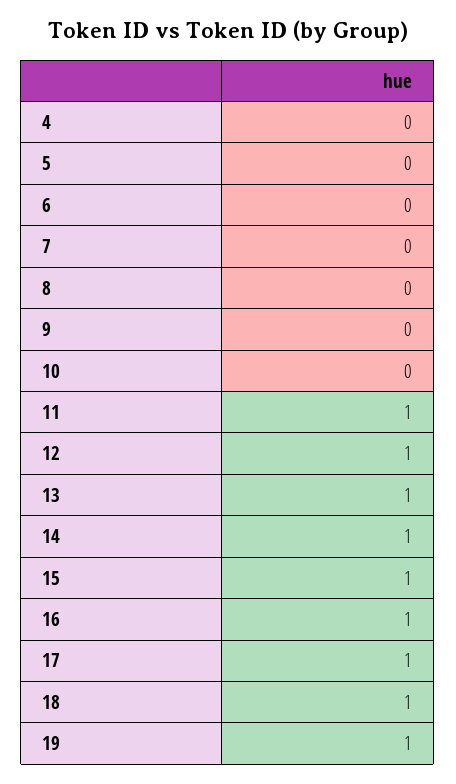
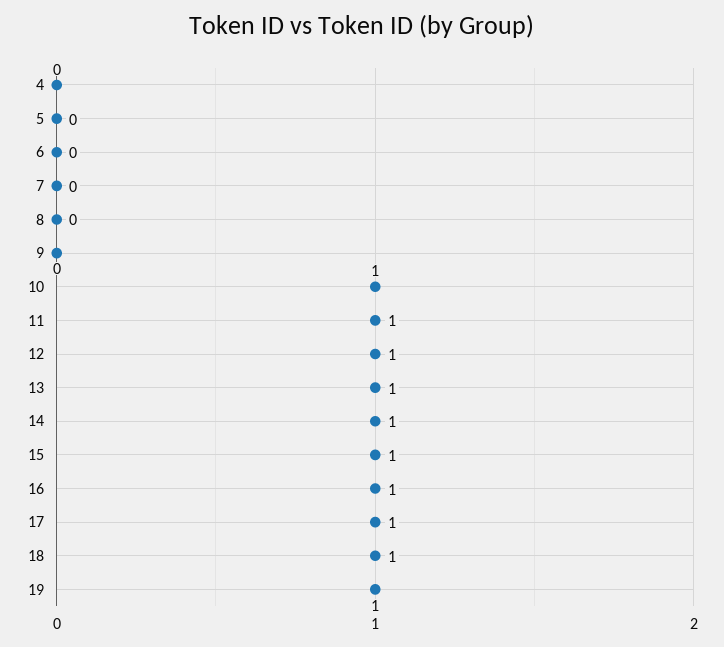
  {
    "4": 0,
    "5": 0,
    "6": 0,
    "7": 0,
    "8": 0,
    "9": 0,
-   "10": 0,
+   "10": 1,
    "11": 1,
    "12": 1,
    "13": 1,
    "14": 1,
    "15": 1,
    "16": 1,
    "17": 1,
    "18": 1,
    "19": 1
  }

